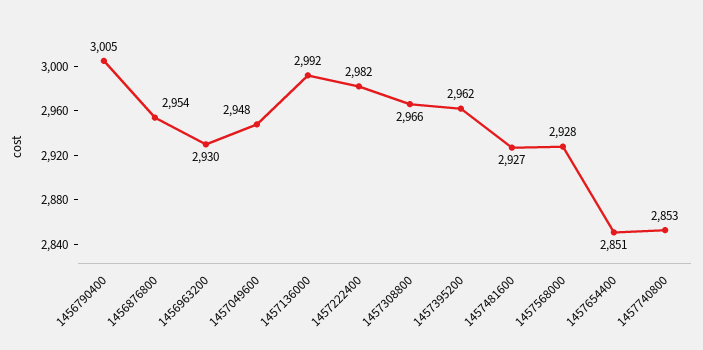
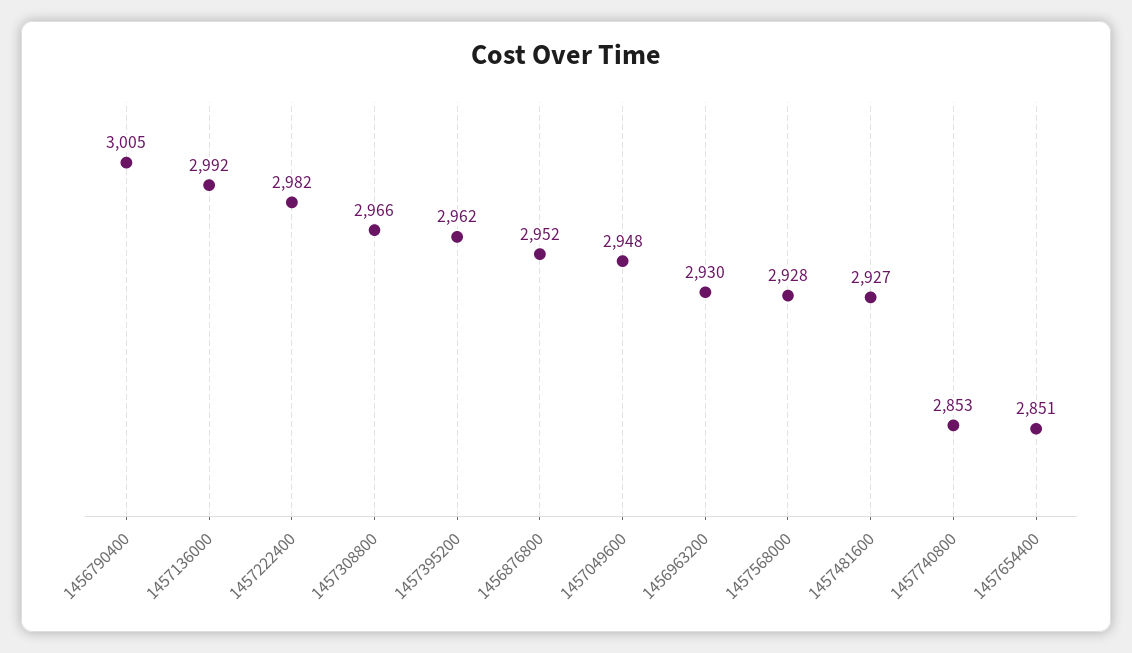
  {
    "1456790400": 3005,
-   "1456876800": 2954,
+   "1456876800": 2952,
    "1456963200": 2930,
    "1457049600": 2948,
    "1457136000": 2992,
    "1457222400": 2982,
    "1457308800": 2966,
    "1457395200": 2962,
    "1457481600": 2927,
    "1457568000": 2928,
    "1457654400": 2851,
    "1457740800": 2853
  }

